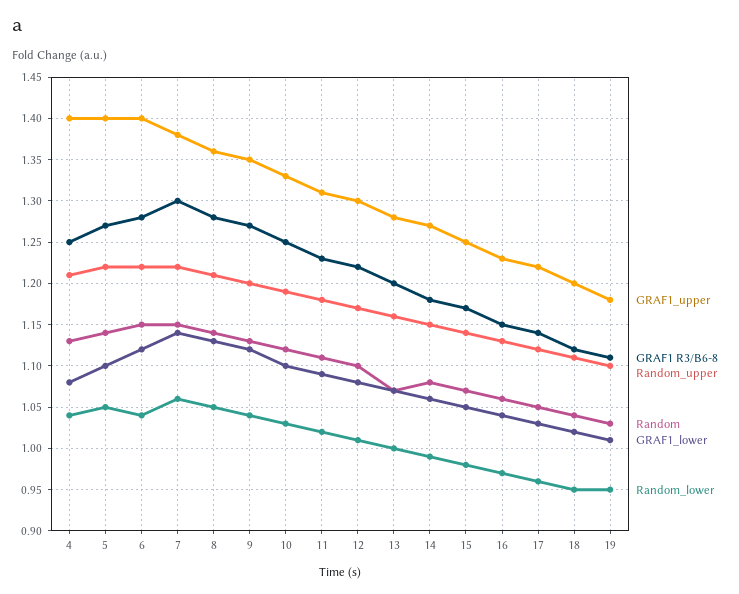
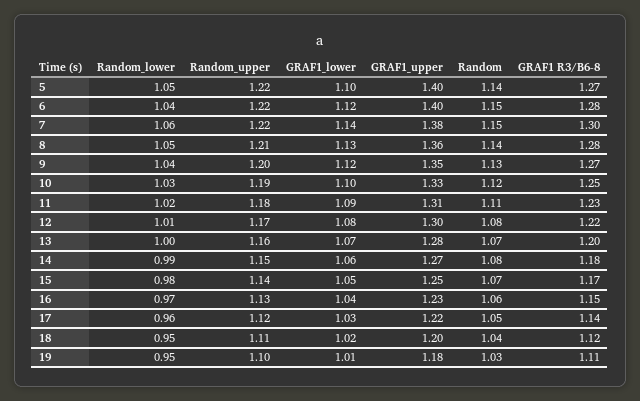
  {
    "GRAF1_upper": {
-     "4": 1.4,
      "5": 1.4,
      "6": 1.4,
      "7": 1.38,
      "8": 1.36,
      "9": 1.35,
      "10": 1.33,
      "11": 1.31,
      "12": 1.3,
      "13": 1.28,
      "14": 1.27,
      "15": 1.25,
      "16": 1.23,
      "17": 1.22,
      "18": 1.2,
      "19": 1.18
    },
    "GRAF1 R3/B6-8": {
-     "4": 1.25,
      "5": 1.27,
      "6": 1.28,
      "7": 1.3,
      "8": 1.28,
      "9": 1.27,
      "10": 1.25,
      "11": 1.23,
      "12": 1.22,
      "13": 1.2,
      "14": 1.18,
      "15": 1.17,
      "16": 1.15,
      "17": 1.14,
      "18": 1.12,
      "19": 1.11
    },
    "Random_upper": {
-     "4": 1.21,
      "5": 1.22,
      "6": 1.22,
      "7": 1.22,
      "8": 1.21,
      "9": 1.2,
      "10": 1.19,
      "11": 1.18,
      "12": 1.17,
      "13": 1.16,
      "14": 1.15,
      "15": 1.14,
      "16": 1.13,
      "17": 1.12,
      "18": 1.11,
      "19": 1.1
    },
    "Random": {
-     "4": 1.13,
      "5": 1.14,
      "6": 1.15,
      "7": 1.15,
      "8": 1.14,
      "9": 1.13,
      "10": 1.12,
      "11": 1.11,
-     "12": 1.1,
+     "12": 1.08,
      "13": 1.07,
      "14": 1.08,
      "15": 1.07,
      "16": 1.06,
      "17": 1.05,
      "18": 1.04,
      "19": 1.03
    },
    "GRAF1_lower": {
-     "4": 1.08,
      "5": 1.1,
      "6": 1.12,
      "7": 1.14,
      "8": 1.13,
      "9": 1.12,
      "10": 1.1,
      "11": 1.09,
      "12": 1.08,
      "13": 1.07,
      "14": 1.06,
      "15": 1.05,
      "16": 1.04,
      "17": 1.03,
      "18": 1.02,
      "19": 1.01
    },
    "Random_lower": {
-     "4": 1.04,
      "5": 1.05,
      "6": 1.04,
      "7": 1.06,
      "8": 1.05,
      "9": 1.04,
      "10": 1.03,
      "11": 1.02,
      "12": 1.01,
      "13": 1,
      "14": 0.99,
      "15": 0.98,
      "16": 0.97,
      "17": 0.96,
      "18": 0.95,
      "19": 0.95
    }
  }

